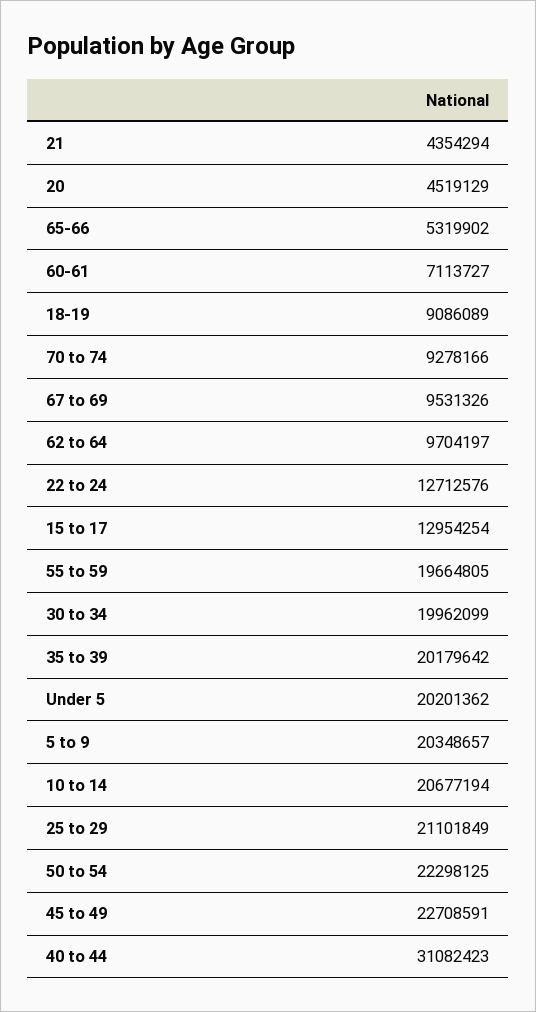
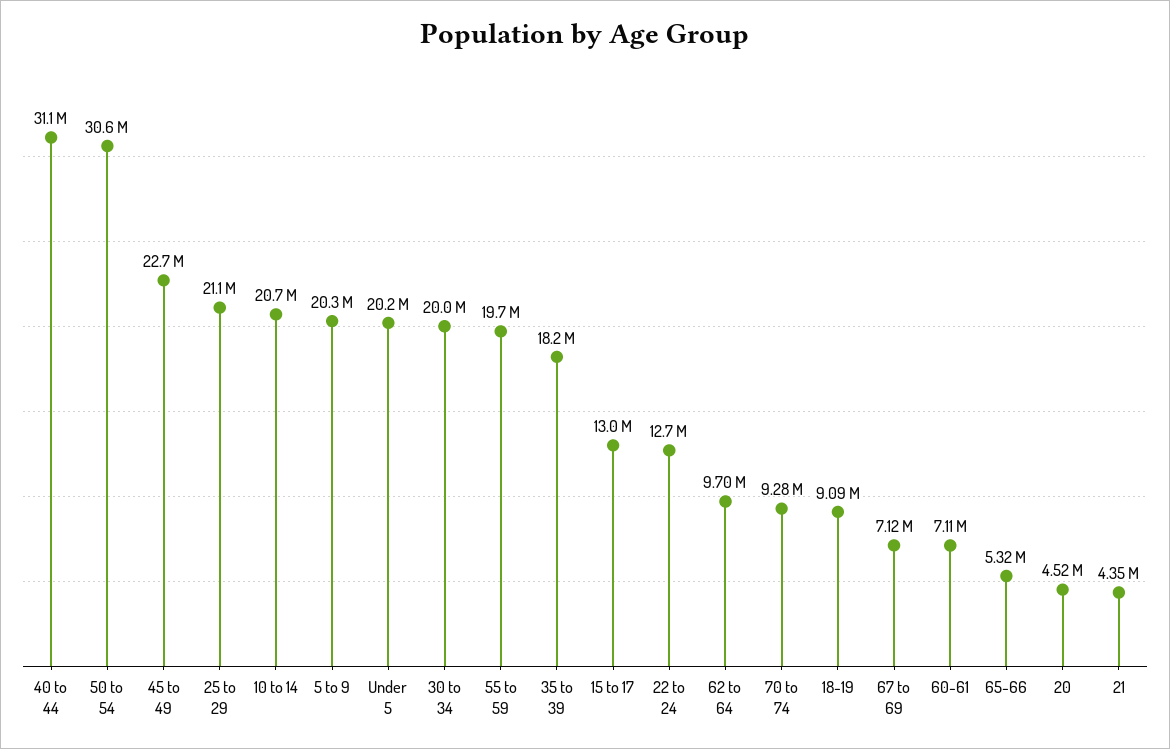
  {
    "21": 4354294,
    "20": 4519129,
    "65-66": 5319902,
    "60-61": 7113727,
    "18-19": 9086089,
    "70 to 74": 9278166,
-   "67 to 69": 9531326,
+   "67 to 69": 7120000,
    "62 to 64": 9704197,
    "22 to 24": 12712576,
    "15 to 17": 12954254,
    "55 to 59": 19664805,
    "30 to 34": 19962099,
-   "35 to 39": 20179642,
+   "35 to 39": 18200000,
    "Under 5": 20201362,
    "5 to 9": 20348657,
    "10 to 14": 20677194,
    "25 to 29": 21101849,
-   "50 to 54": 22298125,
+   "50 to 54": 30600000,
    "45 to 49": 22708591,
    "40 to 44": 31082423
  }

